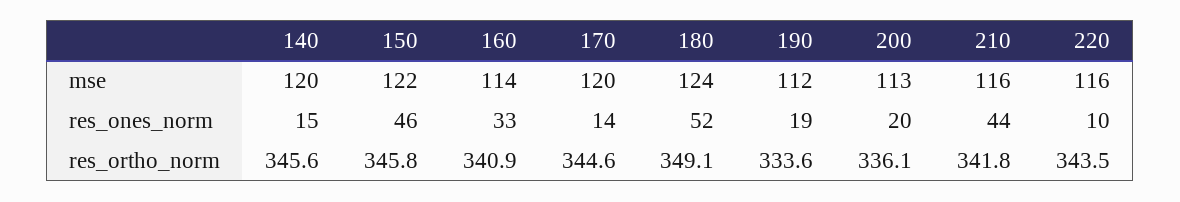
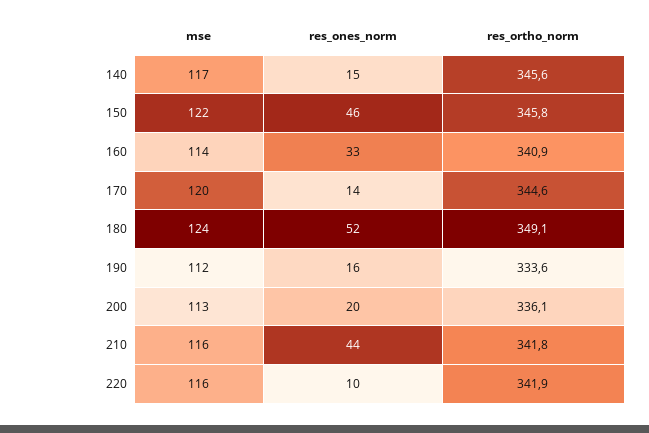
  {
    "140": {
-     "mse": 120,
+     "mse": 117,
      "res_ones_norm": 15,
      "res_ortho_norm": 345.6
    },
    "150": {
      "mse": 122,
      "res_ones_norm": 46,
      "res_ortho_norm": 345.8
    },
    "160": {
      "mse": 114,
      "res_ones_norm": 33,
      "res_ortho_norm": 340.9
    },
    "170": {
      "mse": 120,
      "res_ones_norm": 14,
      "res_ortho_norm": 344.6
    },
    "180": {
      "mse": 124,
      "res_ones_norm": 52,
      "res_ortho_norm": 349.1
    },
    "190": {
      "mse": 112,
-     "res_ones_norm": 19,
+     "res_ones_norm": 16,
      "res_ortho_norm": 333.6
    },
    "200": {
      "mse": 113,
      "res_ones_norm": 20,
      "res_ortho_norm": 336.1
    },
    "210": {
      "mse": 116,
      "res_ones_norm": 44,
      "res_ortho_norm": 341.8
    },
    "220": {
      "mse": 116,
      "res_ones_norm": 10,
-     "res_ortho_norm": 343.5
+     "res_ortho_norm": 341.9
    }
  }

